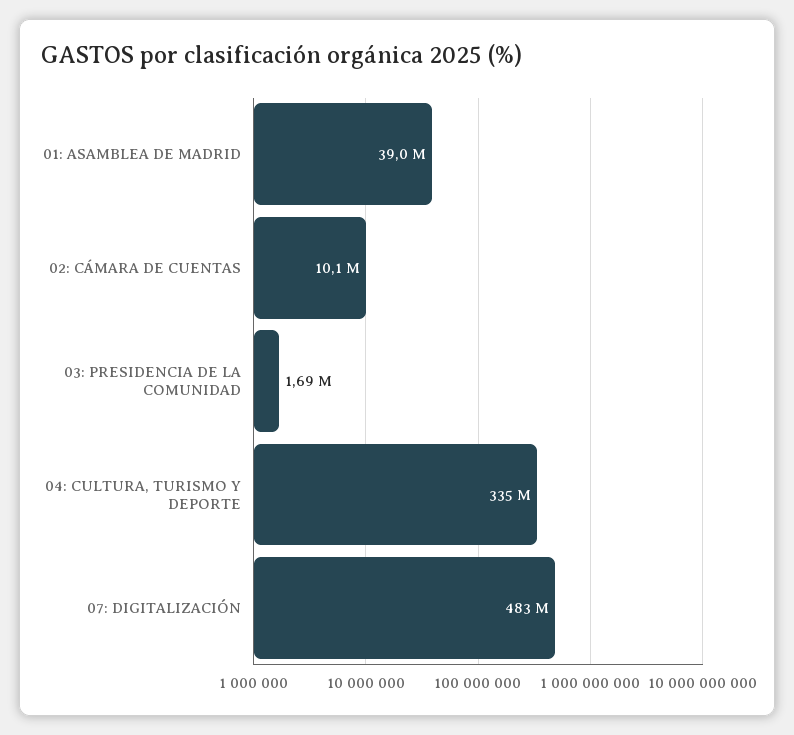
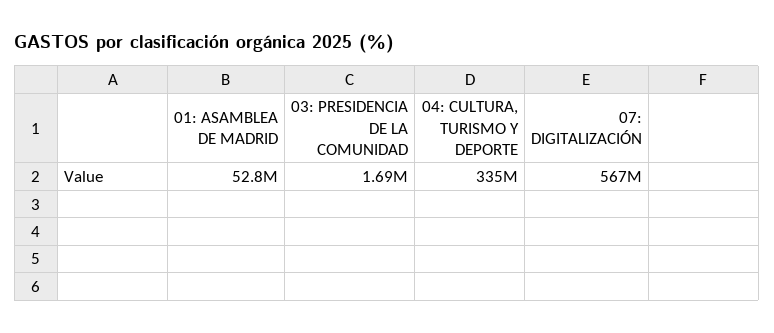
  {
-   "01: ASAMBLEA DE MADRID": 39000000,
+   "01: ASAMBLEA DE MADRID": 52800000,
-   "02: CÁMARA DE CUENTAS": 10100000,
    "03: PRESIDENCIA DE LA COMUNIDAD": 1690000,
    "04: CULTURA, TURISMO Y DEPORTE": 335000000,
-   "07: DIGITALIZACIÓN": 483000000
+   "07: DIGITALIZACIÓN": 567000000
  }

